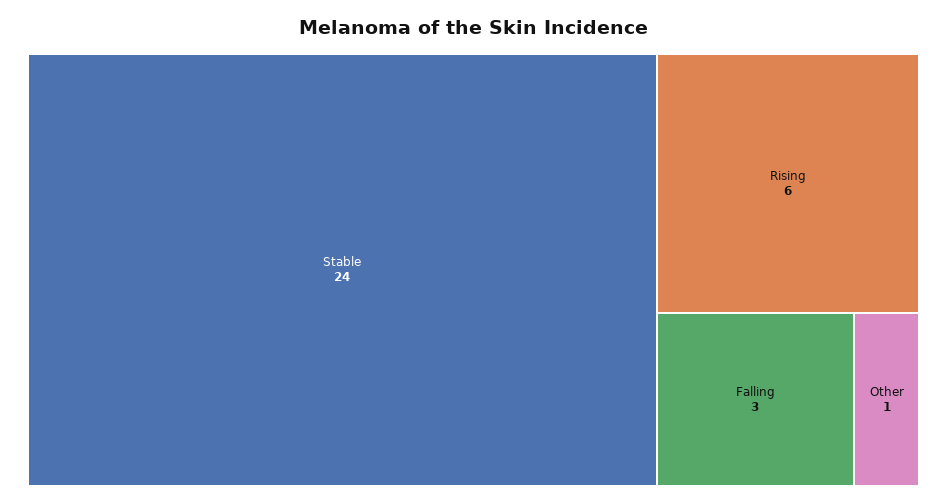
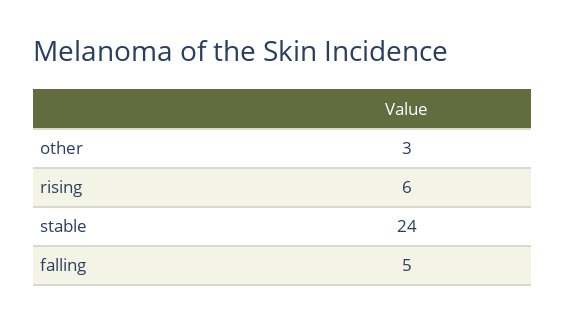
  {
    "Stable": 24,
    "Rising": 6,
-   "Falling": 3,
+   "Falling": 5,
-   "Other": 1
+   "Other": 3
  }

